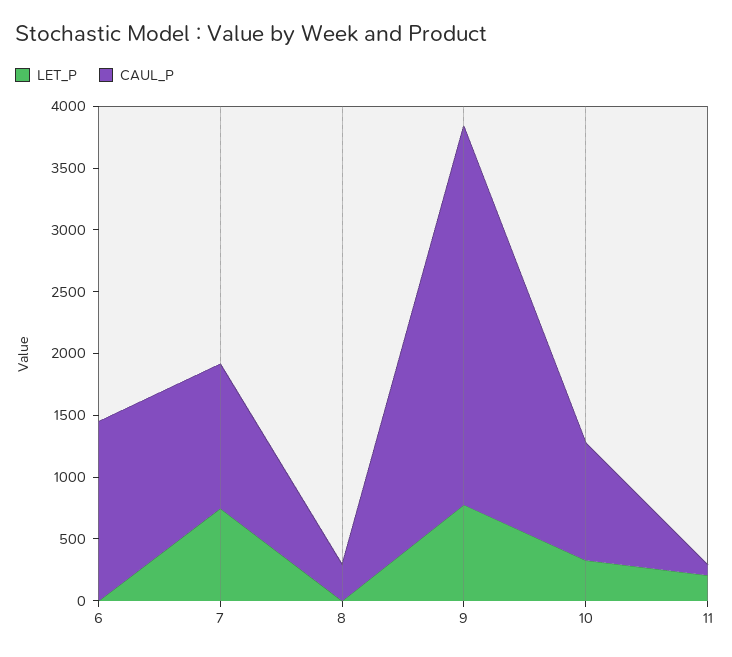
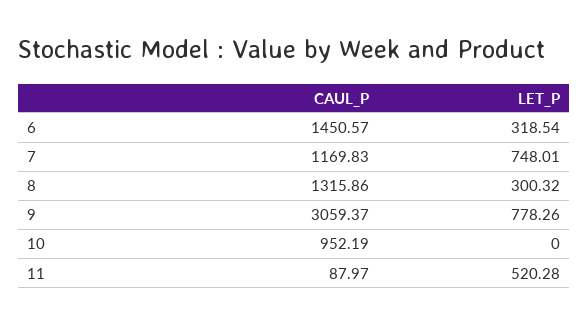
  {
    "LET_P": {
-     "6": 0,
+     "6": 318.54,
      "7": 748.01,
-     "8": 0,
+     "8": 300.32,
      "9": 778.26,
-     "10": 300,
+     "10": 0,
-     "11": 200
+     "11": 520.28
    },
    "CAUL_P": {
      "6": 1450.57,
      "7": 1169.83,
-     "8": 300,
+     "8": 1315.86,
      "9": 3059.37,
      "10": 952.19,
      "11": 87.97
    }
  }

